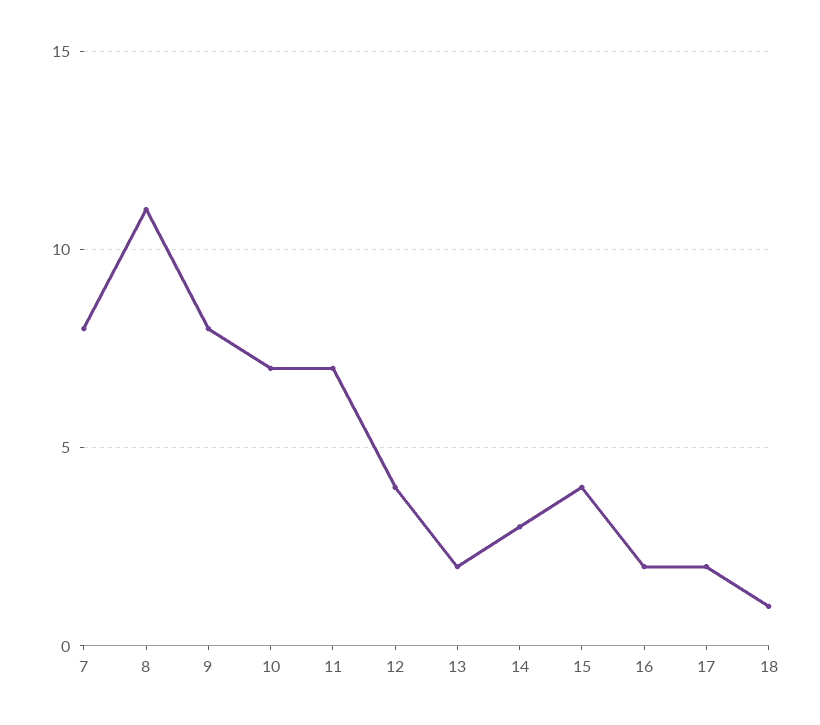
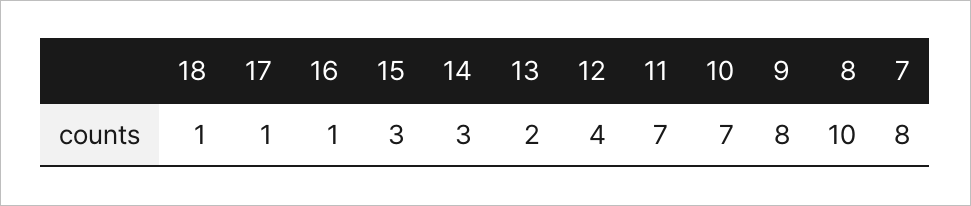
  {
    "7": 8,
-   "8": 11,
+   "8": 10,
    "9": 8,
    "10": 7,
    "11": 7,
    "12": 4,
    "13": 2,
    "14": 3,
-   "15": 4,
+   "15": 3,
-   "16": 2,
+   "16": 1,
-   "17": 2,
+   "17": 1,
    "18": 1
  }

